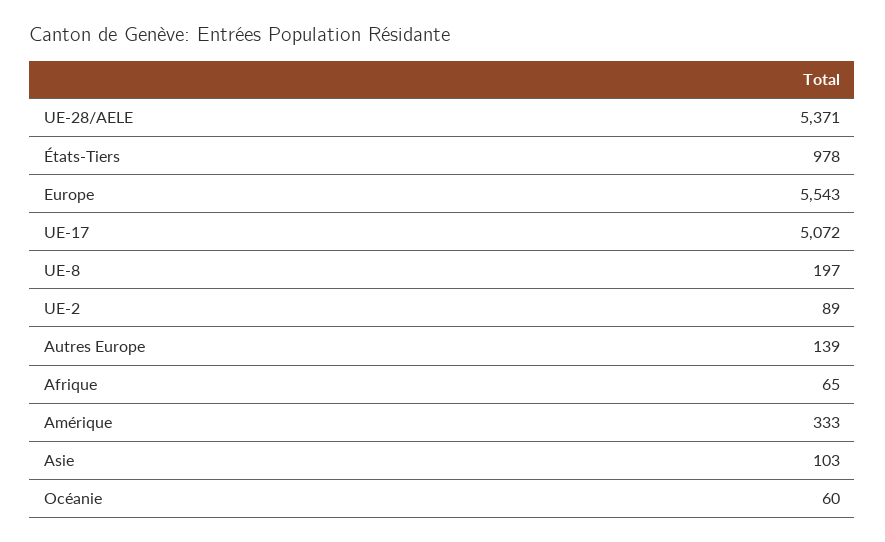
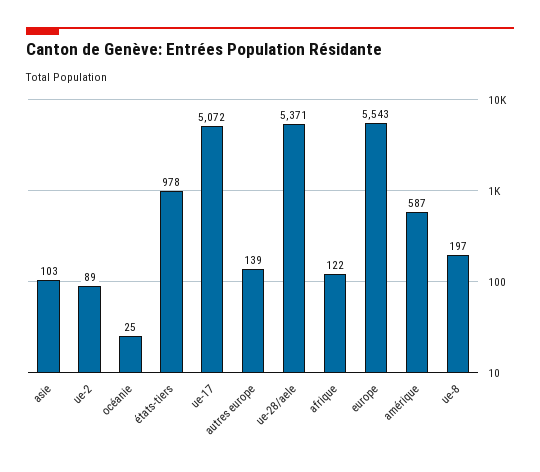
  {
    "UE-28/AELE": 5371,
    "États-Tiers": 978,
    "Europe": 5543,
    "UE-17": 5072,
    "UE-8": 197,
    "UE-2": 89,
    "Autres Europe": 139,
-   "Afrique": 65,
+   "Afrique": 122,
-   "Amérique": 333,
+   "Amérique": 587,
    "Asie": 103,
-   "Océanie": 60
+   "Océanie": 25
  }

